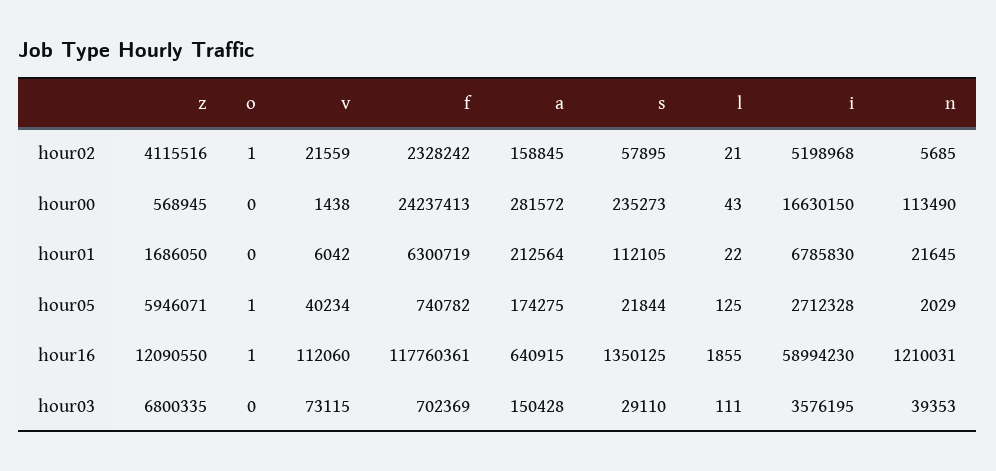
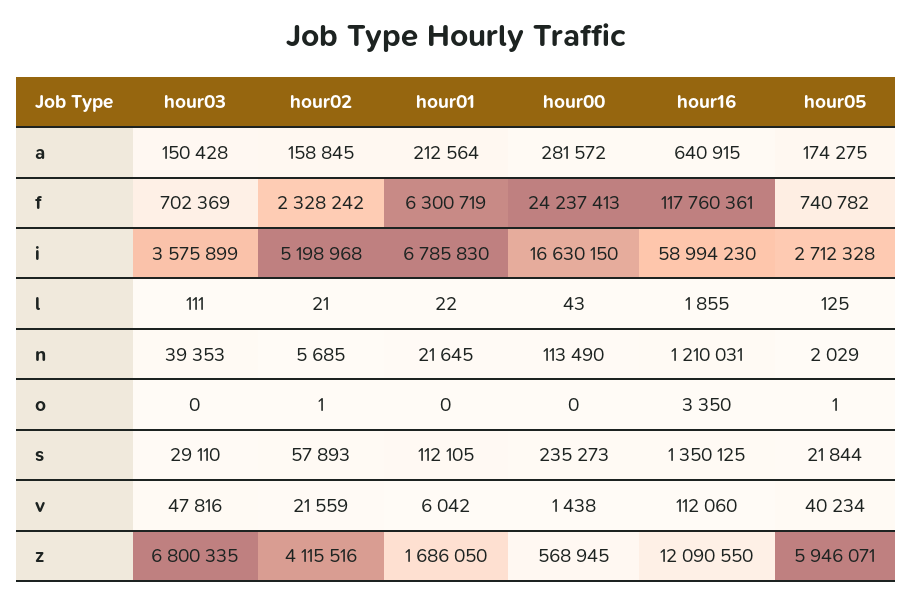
  {
    "z": {
      "hour02": 4115516,
      "hour00": 568945,
      "hour01": 1686050,
      "hour05": 5946071,
      "hour16": 12090550,
      "hour03": 6800335
    },
    "o": {
      "hour02": 1,
      "hour00": 0,
      "hour01": 0,
      "hour05": 1,
-     "hour16": 1,
+     "hour16": 3350,
      "hour03": 0
    },
    "v": {
      "hour02": 21559,
      "hour00": 1438,
      "hour01": 6042,
      "hour05": 40234,
      "hour16": 112060,
-     "hour03": 73115
+     "hour03": 47816
    },
    "f": {
      "hour02": 2328242,
      "hour00": 24237413,
      "hour01": 6300719,
      "hour05": 740782,
      "hour16": 117760361,
      "hour03": 702369
    },
    "a": {
      "hour02": 158845,
      "hour00": 281572,
      "hour01": 212564,
      "hour05": 174275,
      "hour16": 640915,
      "hour03": 150428
    },
    "s": {
-     "hour02": 57895,
+     "hour02": 57893,
      "hour00": 235273,
      "hour01": 112105,
      "hour05": 21844,
      "hour16": 1350125,
      "hour03": 29110
    },
    "l": {
      "hour02": 21,
      "hour00": 43,
      "hour01": 22,
      "hour05": 125,
      "hour16": 1855,
      "hour03": 111
    },
    "i": {
      "hour02": 5198968,
      "hour00": 16630150,
      "hour01": 6785830,
      "hour05": 2712328,
      "hour16": 58994230,
-     "hour03": 3576195
+     "hour03": 3575899
    },
    "n": {
      "hour02": 5685,
      "hour00": 113490,
      "hour01": 21645,
      "hour05": 2029,
      "hour16": 1210031,
      "hour03": 39353
    }
  }

